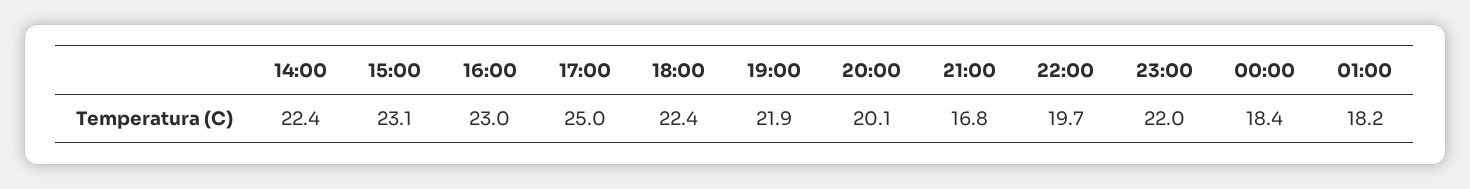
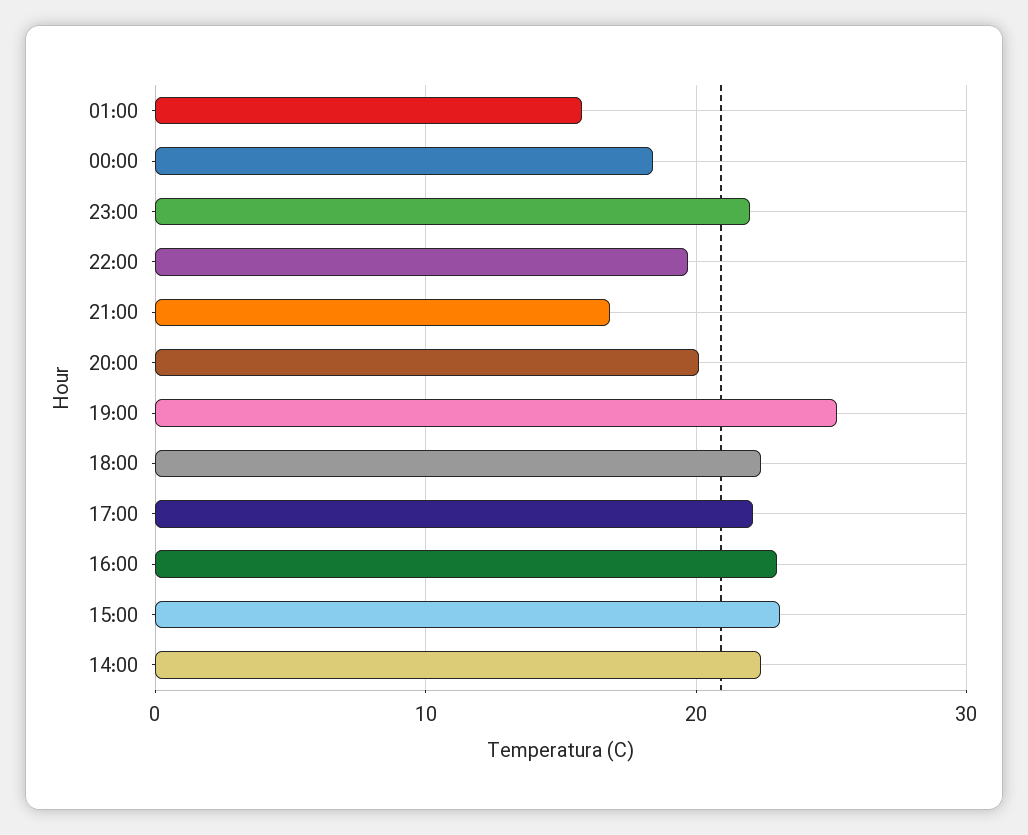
  {
    "14:00": 22.4,
    "15:00": 23.1,
    "16:00": 23,
-   "17:00": 25,
+   "17:00": 22,
    "18:00": 22.4,
-   "19:00": 21.9,
+   "19:00": 25,
    "20:00": 20.1,
    "21:00": 16.8,
    "22:00": 19.7,
    "23:00": 22,
    "00:00": 18.4,
-   "01:00": 18.2
+   "01:00": 16
  }

